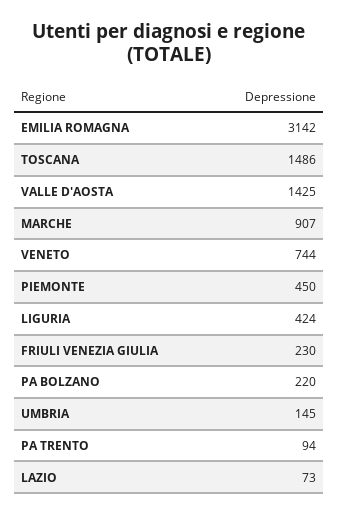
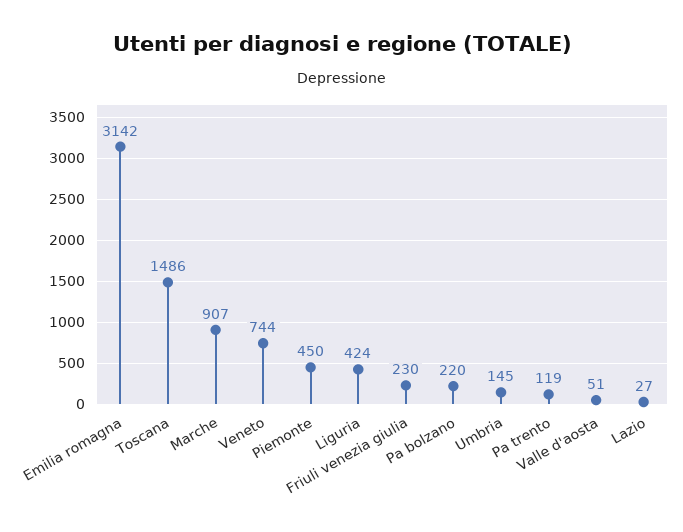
  {
    "EMILIA ROMAGNA": 3142,
    "TOSCANA": 1486,
-   "VALLE D'AOSTA": 1425,
+   "VALLE D'AOSTA": 51,
    "MARCHE": 907,
    "VENETO": 744,
    "PIEMONTE": 450,
    "LIGURIA": 424,
    "FRIULI VENEZIA GIULIA": 230,
    "PA BOLZANO": 220,
    "UMBRIA": 145,
-   "PA TRENTO": 94,
+   "PA TRENTO": 119,
-   "LAZIO": 73
+   "LAZIO": 27
  }

